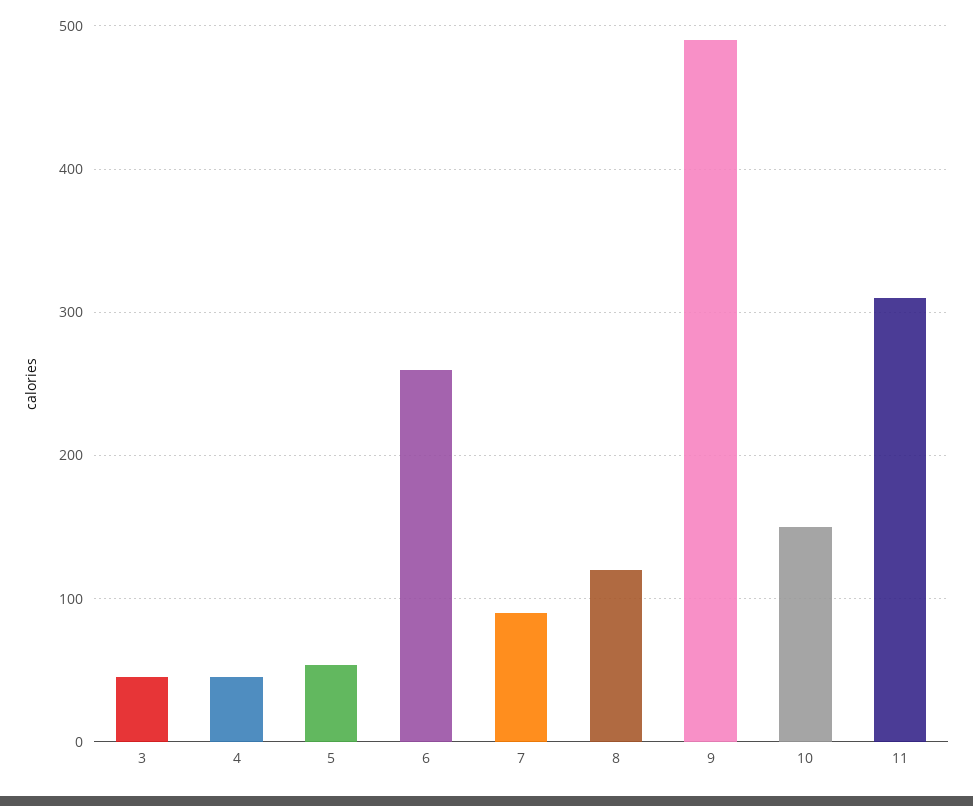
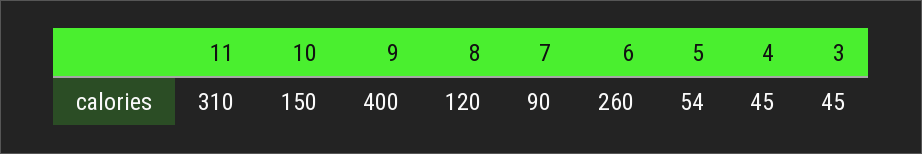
  {
    "3": 45,
    "4": 45,
    "5": 54,
    "6": 260,
    "7": 90,
    "8": 120,
-   "9": 490,
+   "9": 400,
    "10": 150,
    "11": 310
  }

